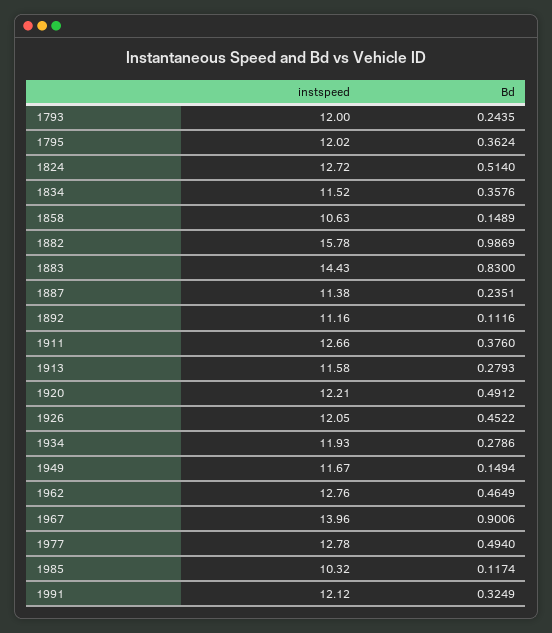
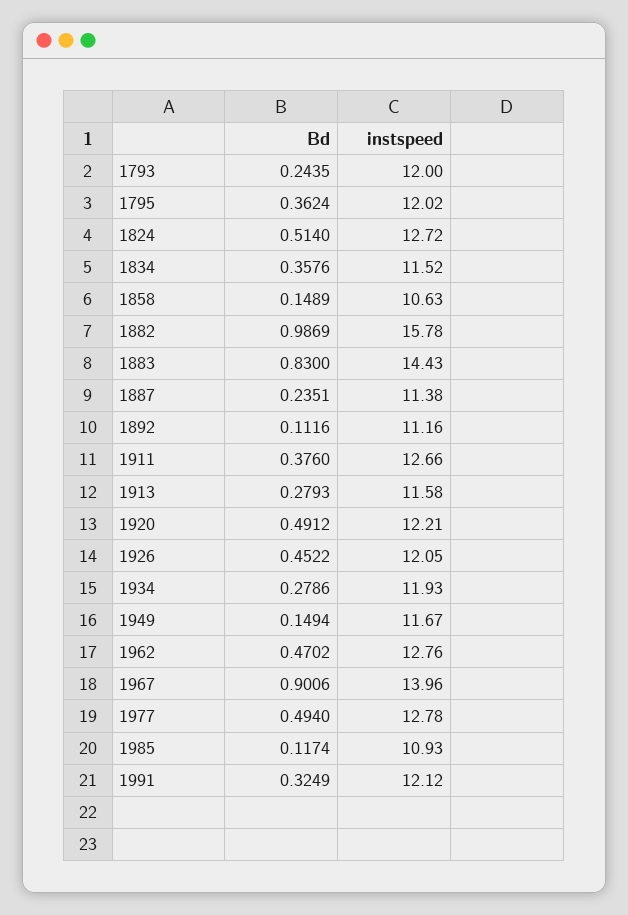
  {
    "instspeed": {
      "1793": 12,
      "1795": 12.02,
      "1824": 12.72,
      "1834": 11.52,
      "1858": 10.63,
      "1882": 15.78,
      "1883": 14.43,
      "1887": 11.38,
      "1892": 11.16,
      "1911": 12.66,
      "1913": 11.58,
      "1920": 12.21,
      "1926": 12.05,
      "1934": 11.93,
      "1949": 11.67,
      "1962": 12.76,
      "1967": 13.96,
      "1977": 12.78,
-     "1985": 10.32,
+     "1985": 10.93,
      "1991": 12.12
    },
    "Bd": {
      "1793": 0.2435,
      "1795": 0.3624,
      "1824": 0.514,
      "1834": 0.3576,
      "1858": 0.1489,
      "1882": 0.9869,
      "1883": 0.83,
      "1887": 0.2351,
      "1892": 0.1116,
      "1911": 0.376,
      "1913": 0.2793,
      "1920": 0.4912,
      "1926": 0.4522,
      "1934": 0.2786,
      "1949": 0.1494,
-     "1962": 0.4649,
+     "1962": 0.4702,
      "1967": 0.9006,
      "1977": 0.494,
      "1985": 0.1174,
      "1991": 0.3249
    }
  }

